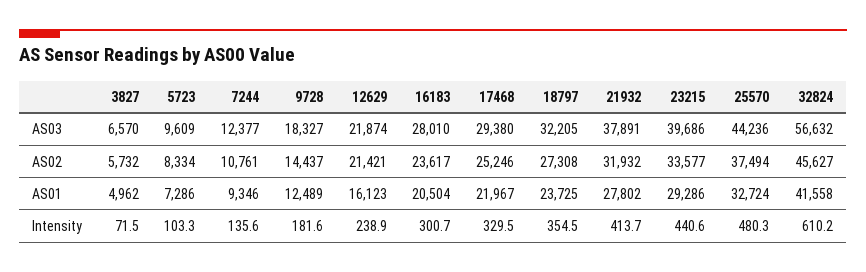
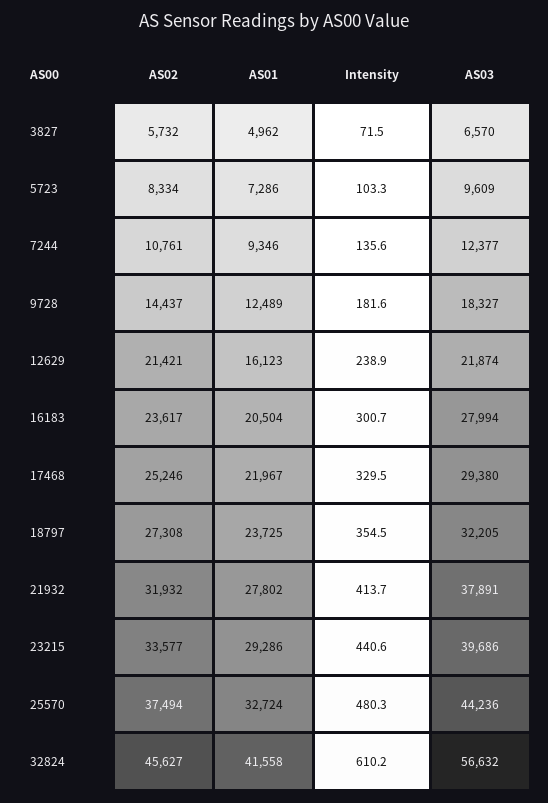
  {
    "3827": {
      "AS03": 6570,
      "AS02": 5732,
      "AS01": 4962,
      "Intensity": 71.5
    },
    "5723": {
      "AS03": 9609,
      "AS02": 8334,
      "AS01": 7286,
      "Intensity": 103.3
    },
    "7244": {
      "AS03": 12377,
      "AS02": 10761,
      "AS01": 9346,
      "Intensity": 135.6
    },
    "9728": {
      "AS03": 18327,
      "AS02": 14437,
      "AS01": 12489,
      "Intensity": 181.6
    },
    "12629": {
      "AS03": 21874,
      "AS02": 21421,
      "AS01": 16123,
      "Intensity": 238.9
    },
    "16183": {
-     "AS03": 28010,
+     "AS03": 27994,
      "AS02": 23617,
      "AS01": 20504,
      "Intensity": 300.7
    },
    "17468": {
      "AS03": 29380,
      "AS02": 25246,
      "AS01": 21967,
      "Intensity": 329.5
    },
    "18797": {
      "AS03": 32205,
      "AS02": 27308,
      "AS01": 23725,
      "Intensity": 354.5
    },
    "21932": {
      "AS03": 37891,
      "AS02": 31932,
      "AS01": 27802,
      "Intensity": 413.7
    },
    "23215": {
      "AS03": 39686,
      "AS02": 33577,
      "AS01": 29286,
      "Intensity": 440.6
    },
    "25570": {
      "AS03": 44236,
      "AS02": 37494,
      "AS01": 32724,
      "Intensity": 480.3
    },
    "32824": {
      "AS03": 56632,
      "AS02": 45627,
      "AS01": 41558,
      "Intensity": 610.2
    }
  }

